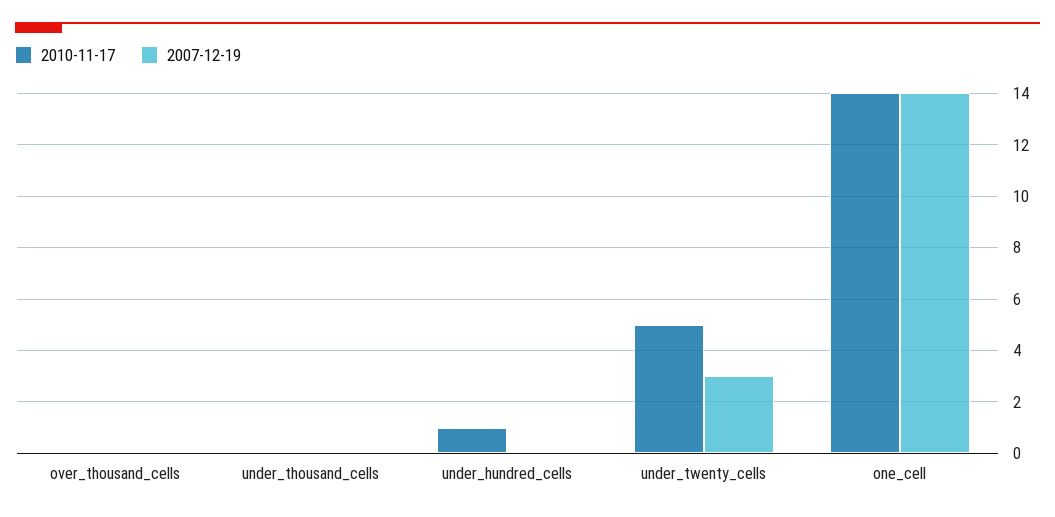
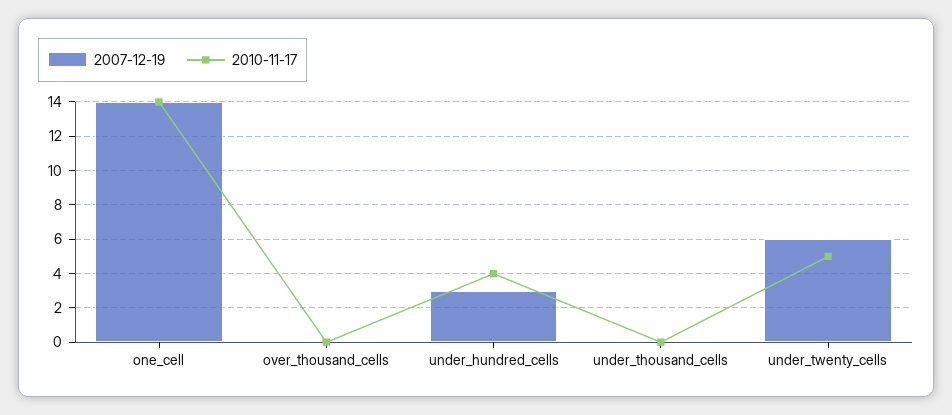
  {
    "2010-11-17": {
      "over_thousand_cells": 0,
      "under_thousand_cells": 0,
-     "under_hundred_cells": 1,
+     "under_hundred_cells": 4,
      "under_twenty_cells": 5,
      "one_cell": 14
    },
    "2007-12-19": {
      "over_thousand_cells": 0,
      "under_thousand_cells": 0,
-     "under_hundred_cells": 0,
+     "under_hundred_cells": 3,
-     "under_twenty_cells": 3,
+     "under_twenty_cells": 6,
      "one_cell": 14
    }
  }

